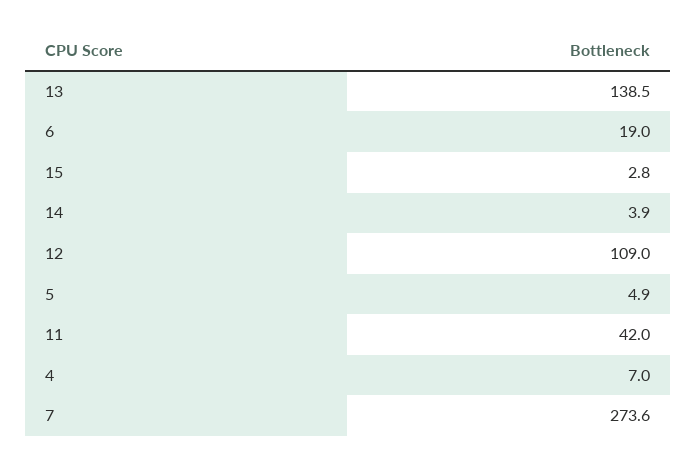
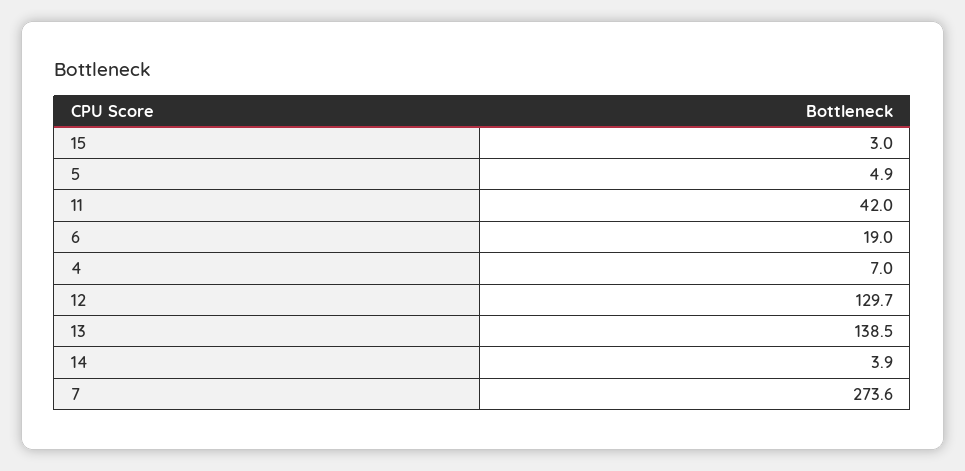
  {
    "13": 138.5,
    "6": 19,
-   "15": 2.8,
+   "15": 3,
    "14": 3.9,
-   "12": 109,
+   "12": 129.7,
    "5": 4.9,
    "11": 42,
    "4": 7,
    "7": 273.6
  }

